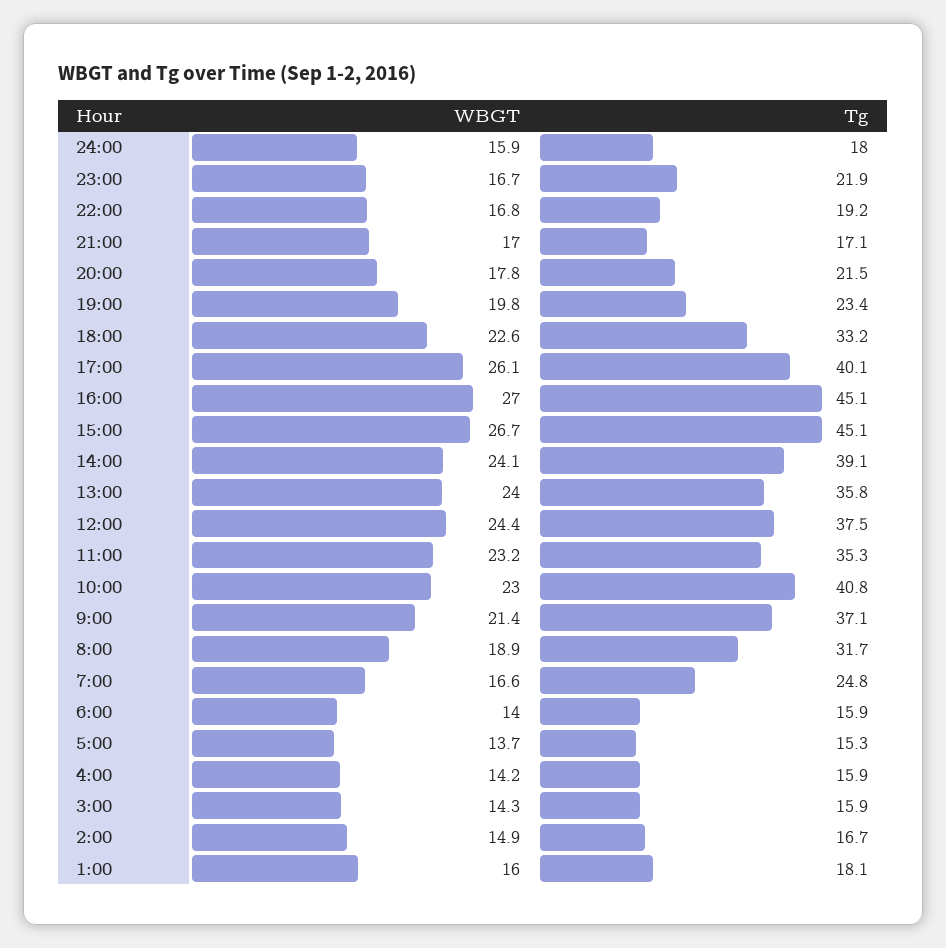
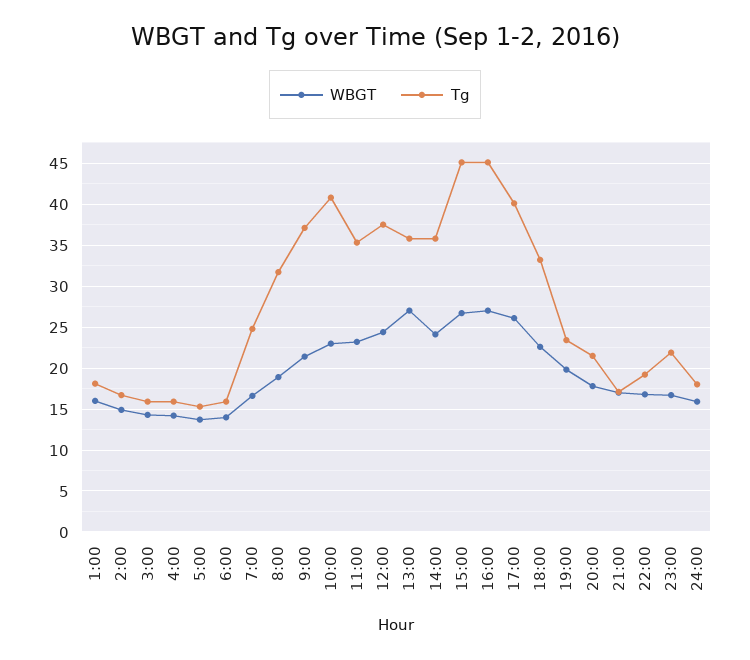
  {
    "WBGT": {
      "24:00": 15.9,
      "23:00": 16.7,
      "22:00": 16.8,
      "21:00": 17,
      "20:00": 17.8,
      "19:00": 19.8,
      "18:00": 22.6,
      "17:00": 26.1,
      "16:00": 27,
      "15:00": 26.7,
      "14:00": 24.1,
-     "13:00": 24,
+     "13:00": 27,
      "12:00": 24.4,
      "11:00": 23.2,
      "10:00": 23,
      "9:00": 21.4,
      "8:00": 18.9,
      "7:00": 16.6,
      "6:00": 14,
      "5:00": 13.7,
      "4:00": 14.2,
      "3:00": 14.3,
      "2:00": 14.9,
      "1:00": 16
    },
    "Tg": {
      "24:00": 18,
      "23:00": 21.9,
      "22:00": 19.2,
      "21:00": 17.1,
      "20:00": 21.5,
      "19:00": 23.4,
      "18:00": 33.2,
      "17:00": 40.1,
      "16:00": 45.1,
      "15:00": 45.1,
-     "14:00": 39.1,
+     "14:00": 36,
      "13:00": 35.8,
      "12:00": 37.5,
      "11:00": 35.3,
      "10:00": 40.8,
      "9:00": 37.1,
      "8:00": 31.7,
      "7:00": 24.8,
      "6:00": 15.9,
      "5:00": 15.3,
      "4:00": 15.9,
      "3:00": 15.9,
      "2:00": 16.7,
      "1:00": 18.1
    }
  }

